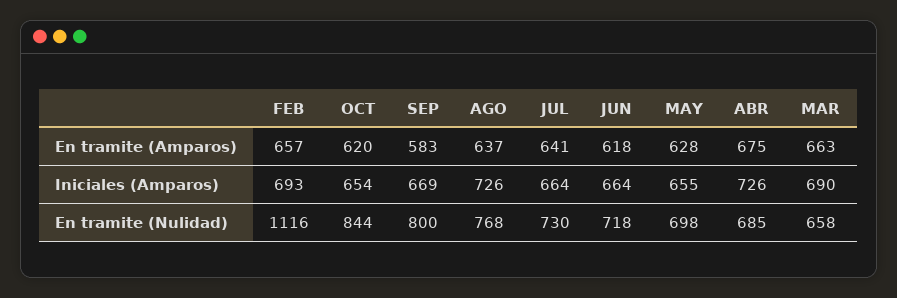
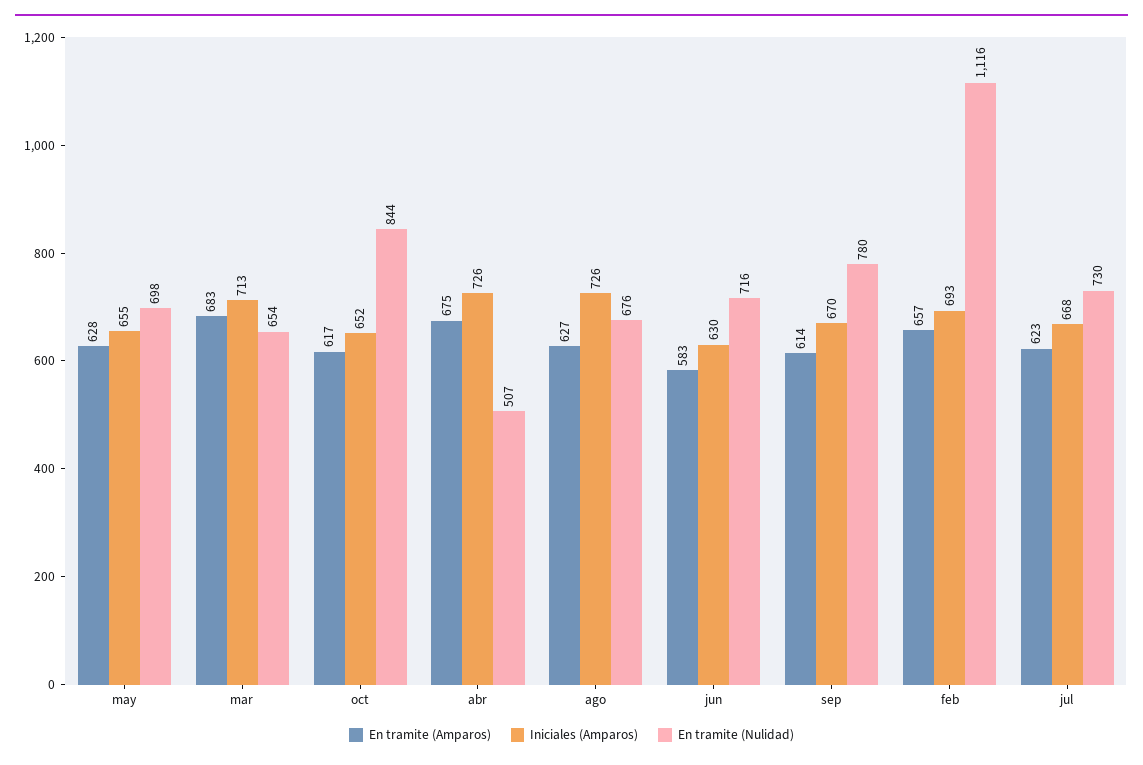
  {
    "En tramite (Amparos)": {
      "FEB": 657,
-     "OCT": 620,
+     "OCT": 617,
-     "SEP": 583,
+     "SEP": 614,
-     "AGO": 637,
+     "AGO": 627,
-     "JUL": 641,
+     "JUL": 623,
-     "JUN": 618,
+     "JUN": 583,
      "MAY": 628,
      "ABR": 675,
-     "MAR": 663
+     "MAR": 683
    },
    "Iniciales (Amparos)": {
      "FEB": 693,
-     "OCT": 654,
+     "OCT": 652,
-     "SEP": 669,
+     "SEP": 670,
      "AGO": 726,
-     "JUL": 664,
+     "JUL": 668,
-     "JUN": 664,
+     "JUN": 630,
      "MAY": 655,
      "ABR": 726,
-     "MAR": 690
+     "MAR": 713
    },
    "En tramite (Nulidad)": {
      "FEB": 1116,
      "OCT": 844,
-     "SEP": 800,
+     "SEP": 780,
-     "AGO": 768,
+     "AGO": 676,
      "JUL": 730,
-     "JUN": 718,
+     "JUN": 716,
      "MAY": 698,
-     "ABR": 685,
+     "ABR": 507,
-     "MAR": 658
+     "MAR": 654
    }
  }

